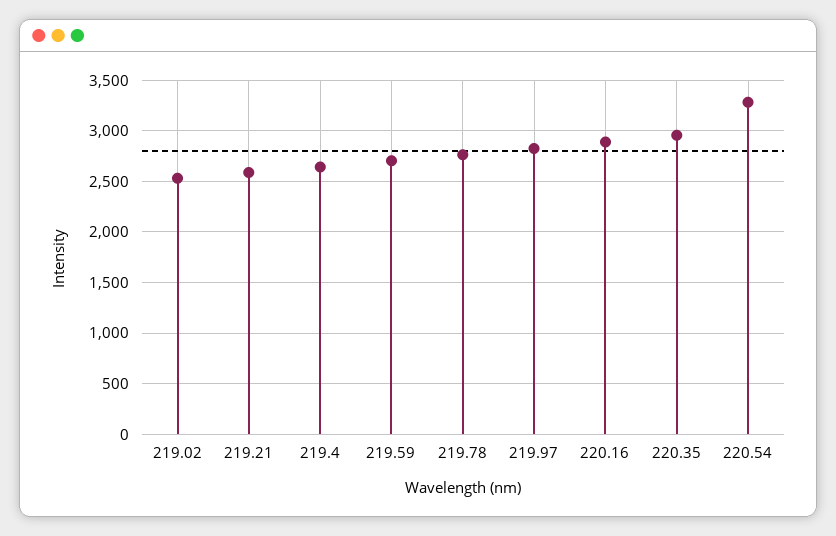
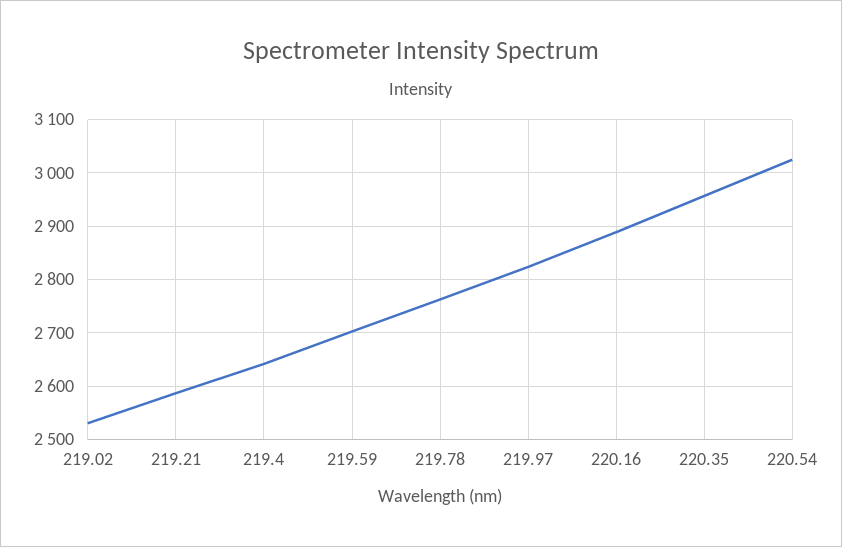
  {
    "219.02": 2540,
    "219.21": 2580,
    "219.4": 2640,
    "219.59": 2700,
    "219.78": 2760,
    "219.97": 2820,
    "220.16": 2880,
    "220.35": 2960,
-   "220.54": 3300
+   "220.54": 3020
  }

